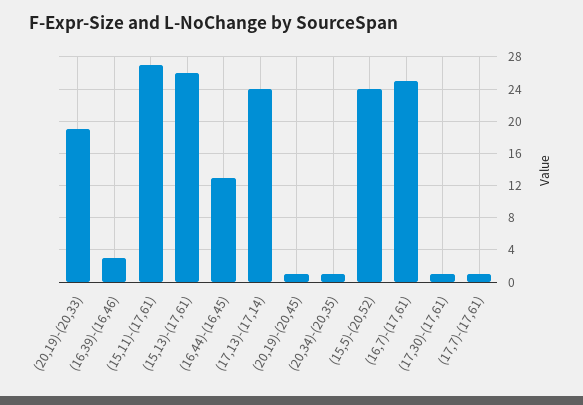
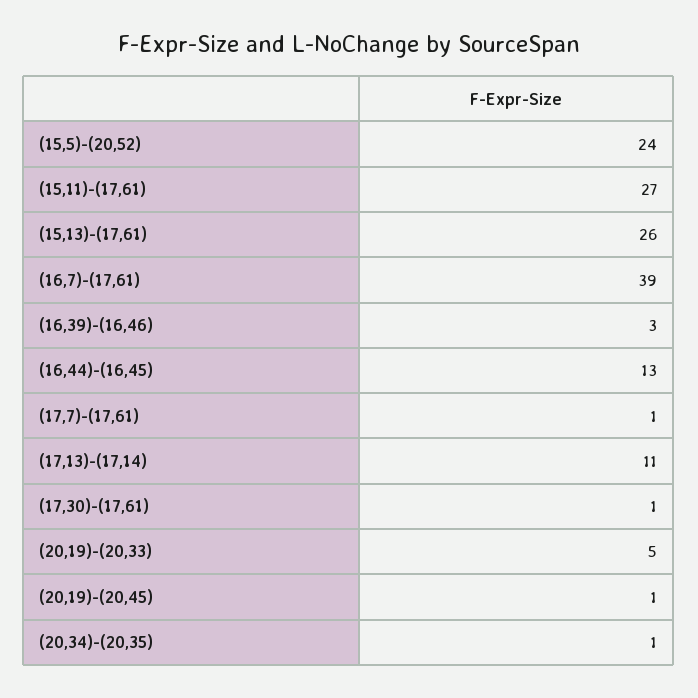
  {
-   "(20,19)-(20,33)": 19,
+   "(20,19)-(20,33)": 5,
    "(16,39)-(16,46)": 3,
    "(15,11)-(17,61)": 27,
    "(15,13)-(17,61)": 26,
    "(16,44)-(16,45)": 13,
-   "(17,13)-(17,14)": 24,
+   "(17,13)-(17,14)": 11,
    "(20,19)-(20,45)": 1,
    "(20,34)-(20,35)": 1,
    "(15,5)-(20,52)": 24,
-   "(16,7)-(17,61)": 25,
+   "(16,7)-(17,61)": 39,
    "(17,30)-(17,61)": 1,
    "(17,7)-(17,61)": 1
  }

